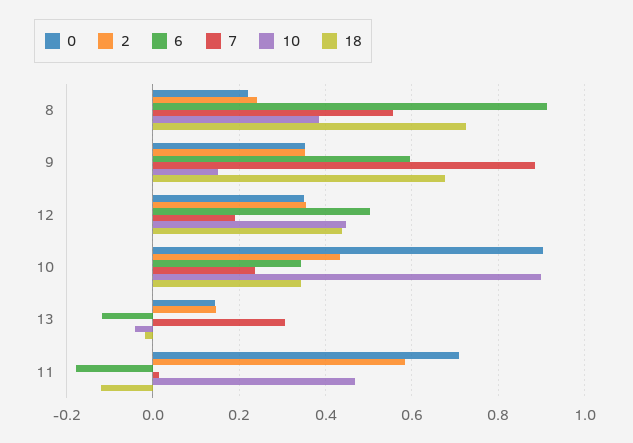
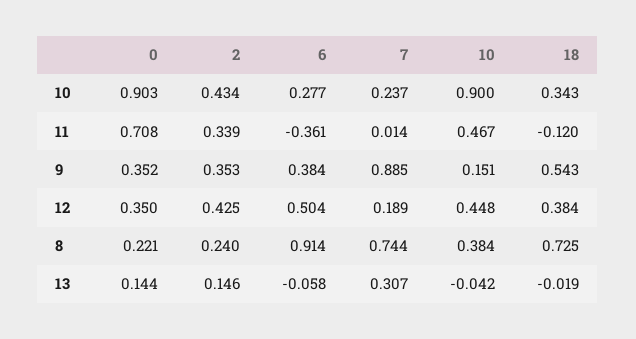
  {
    "0": {
      "8": 0.221,
      "9": 0.352,
      "12": 0.35,
      "10": 0.903,
      "13": 0.144,
      "11": 0.708
    },
    "2": {
      "8": 0.24,
      "9": 0.353,
-     "12": 0.36,
+     "12": 0.425,
      "10": 0.434,
      "13": 0.146,
-     "11": 0.58
+     "11": 0.339
    },
    "6": {
      "8": 0.914,
-     "9": 0.6,
+     "9": 0.384,
      "12": 0.504,
-     "10": 0.34,
+     "10": 0.277,
-     "13": -0.12,
+     "13": -0.058,
-     "11": -0.18
+     "11": -0.361
    },
    "7": {
-     "8": 0.56,
+     "8": 0.744,
      "9": 0.885,
      "12": 0.189,
      "10": 0.237,
      "13": 0.307,
      "11": 0.014
    },
    "10": {
      "8": 0.384,
      "9": 0.151,
      "12": 0.448,
      "10": 0.9,
      "13": -0.042,
      "11": 0.467
    },
    "18": {
      "8": 0.725,
-     "9": 0.68,
+     "9": 0.543,
-     "12": 0.44,
+     "12": 0.384,
      "10": 0.343,
      "13": -0.019,
      "11": -0.12
    }
  }

